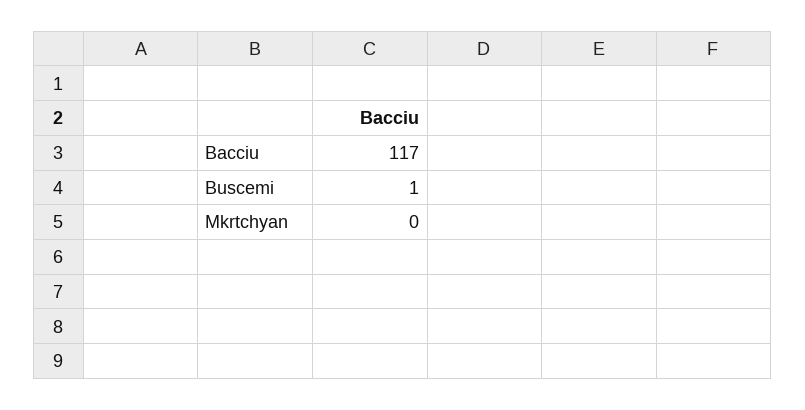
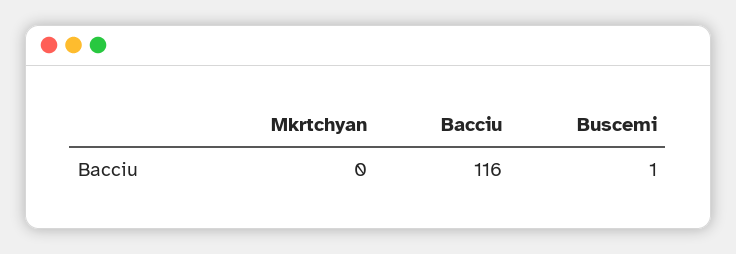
  {
-   "Bacciu": 117,
+   "Bacciu": 116,
    "Buscemi": 1,
    "Mkrtchyan": 0
  }

